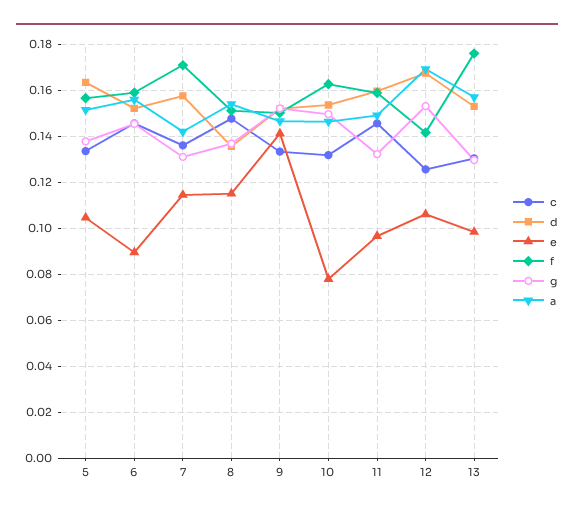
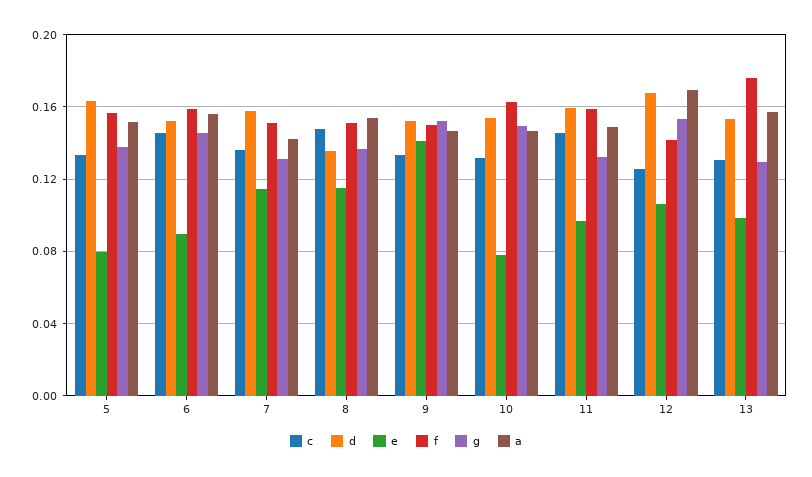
  {
    "c": {
      "5": 0.135,
      "6": 0.145,
      "7": 0.135,
      "8": 0.15,
      "9": 0.135,
      "10": 0.13,
      "11": 0.145,
      "12": 0.125,
      "13": 0.13
    },
    "d": {
      "5": 0.165,
      "6": 0.15,
      "7": 0.16,
      "8": 0.135,
      "9": 0.15,
      "10": 0.155,
      "11": 0.16,
      "12": 0.17,
      "13": 0.155
    },
    "e": {
-     "5": 0.105,
+     "5": 0.08,
      "6": 0.09,
      "7": 0.115,
      "8": 0.115,
      "9": 0.14,
      "10": 0.08,
      "11": 0.095,
      "12": 0.105,
      "13": 0.1
    },
    "f": {
      "5": 0.155,
      "6": 0.16,
-     "7": 0.17,
+     "7": 0.15,
      "8": 0.15,
      "9": 0.15,
      "10": 0.165,
      "11": 0.16,
      "12": 0.14,
      "13": 0.175
    },
    "g": {
      "5": 0.14,
      "6": 0.145,
      "7": 0.13,
      "8": 0.135,
      "9": 0.15,
      "10": 0.15,
      "11": 0.13,
      "12": 0.155,
      "13": 0.13
    },
    "a": {
      "5": 0.15,
      "6": 0.155,
      "7": 0.14,
      "8": 0.155,
      "9": 0.145,
      "10": 0.145,
      "11": 0.15,
      "12": 0.17,
      "13": 0.155
    }
  }

